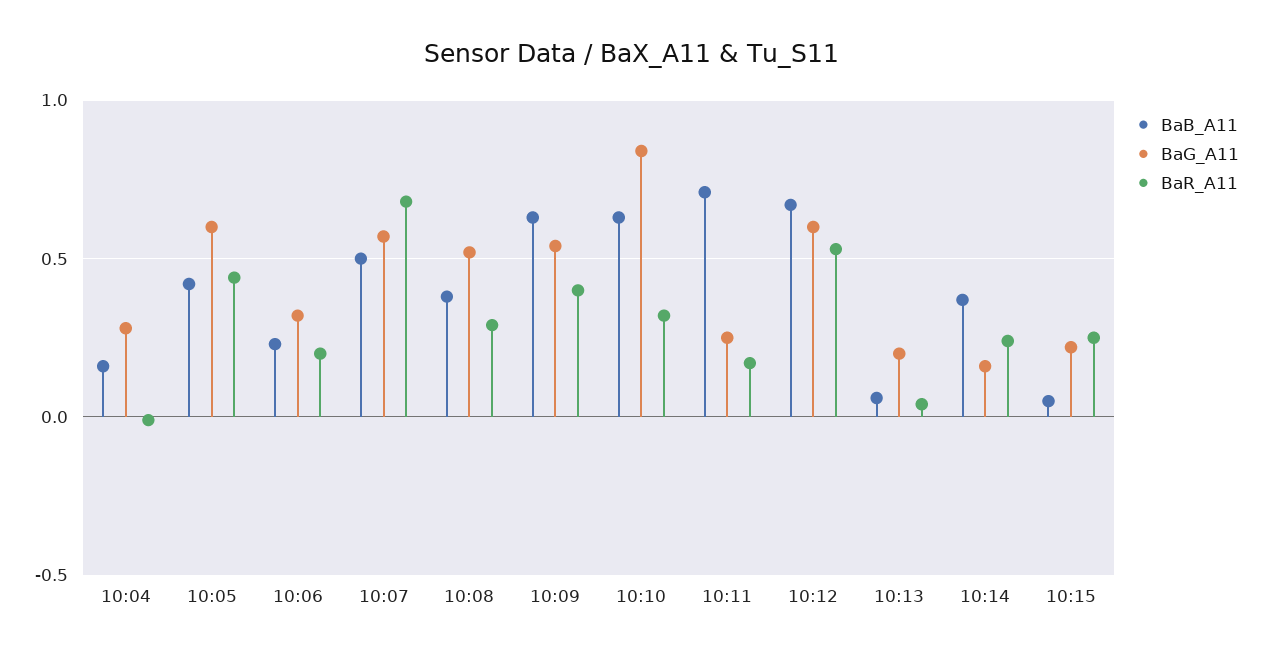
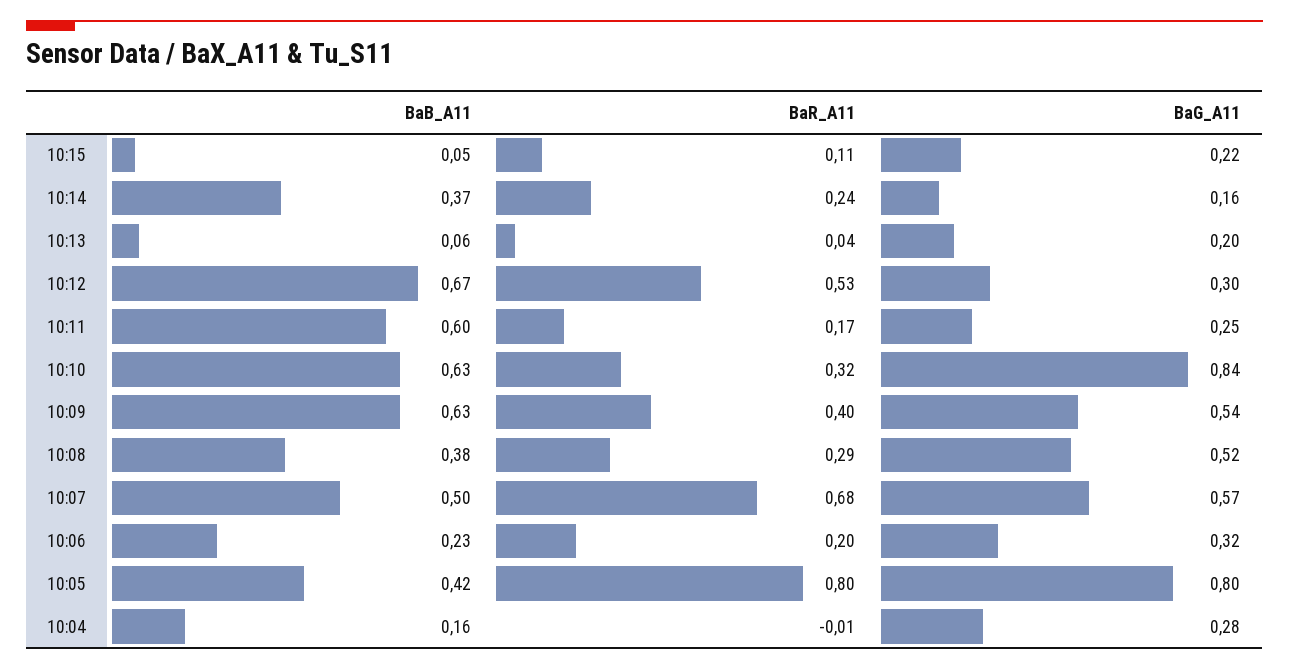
  {
    "BaB_A11": {
      "10:04": 0.16,
      "10:05": 0.42,
      "10:06": 0.23,
      "10:07": 0.5,
      "10:08": 0.38,
      "10:09": 0.63,
      "10:10": 0.63,
-     "10:11": 0.7,
+     "10:11": 0.6,
      "10:12": 0.67,
      "10:13": 0.06,
      "10:14": 0.37,
      "10:15": 0.05
    },
    "BaG_A11": {
      "10:04": 0.28,
-     "10:05": 0.6,
+     "10:05": 0.8,
      "10:06": 0.32,
      "10:07": 0.57,
      "10:08": 0.52,
      "10:09": 0.54,
      "10:10": 0.84,
      "10:11": 0.25,
-     "10:12": 0.6,
+     "10:12": 0.3,
      "10:13": 0.2,
      "10:14": 0.16,
      "10:15": 0.22
    },
    "BaR_A11": {
      "10:04": -0.01,
-     "10:05": 0.45,
+     "10:05": 0.8,
      "10:06": 0.2,
      "10:07": 0.68,
      "10:08": 0.29,
      "10:09": 0.4,
      "10:10": 0.32,
      "10:11": 0.17,
      "10:12": 0.53,
      "10:13": 0.04,
      "10:14": 0.24,
-     "10:15": 0.25
+     "10:15": 0.11
    }
  }

